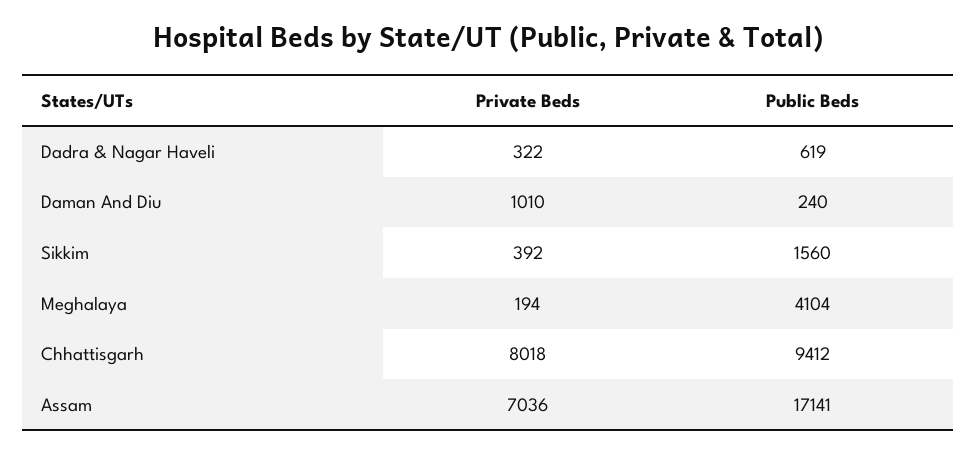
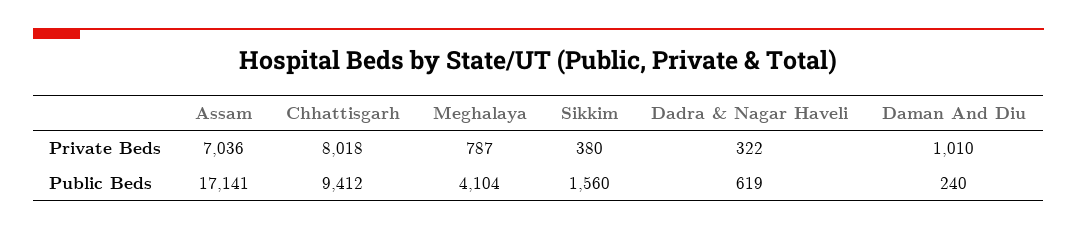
  {
    "Private Beds": {
      "Dadra & Nagar Haveli": 322,
      "Daman And Diu": 1010,
-     "Sikkim": 392,
+     "Sikkim": 380,
-     "Meghalaya": 194,
+     "Meghalaya": 787,
      "Chhattisgarh": 8018,
      "Assam": 7036
    },
    "Public Beds": {
      "Dadra & Nagar Haveli": 619,
      "Daman And Diu": 240,
      "Sikkim": 1560,
      "Meghalaya": 4104,
      "Chhattisgarh": 9412,
      "Assam": 17141
    }
  }

